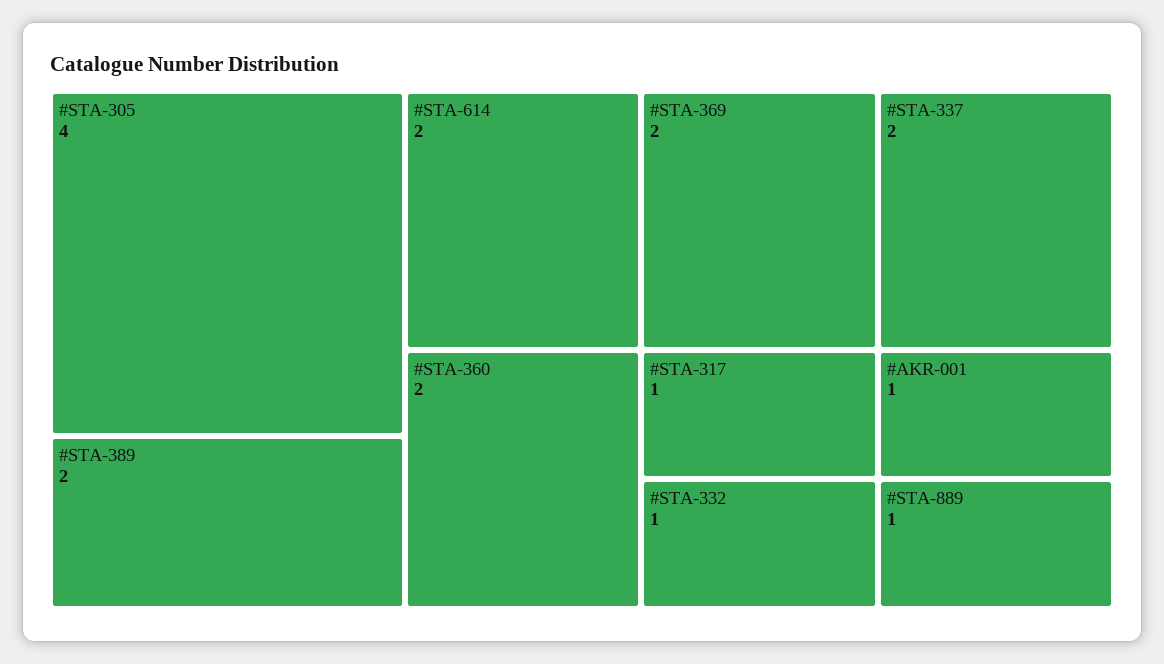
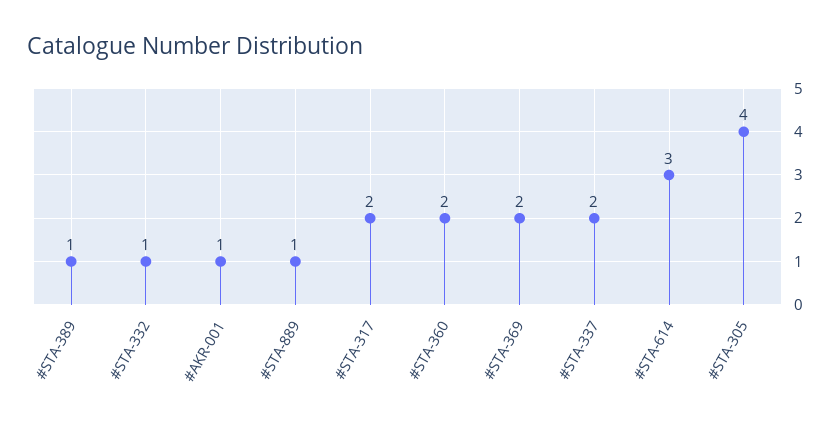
  {
    "#STA-305": 4,
-   "#STA-389": 2,
+   "#STA-389": 1,
-   "#STA-614": 2,
+   "#STA-614": 3,
    "#STA-360": 2,
    "#STA-369": 2,
    "#STA-337": 2,
-   "#STA-317": 1,
+   "#STA-317": 2,
    "#STA-332": 1,
    "#AKR-001": 1,
    "#STA-889": 1
  }

